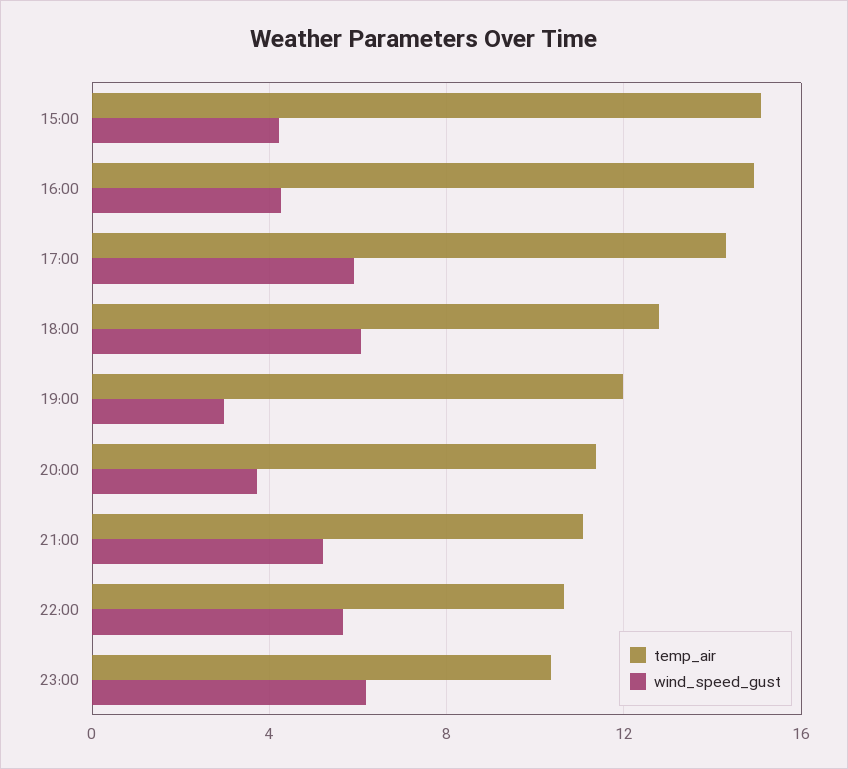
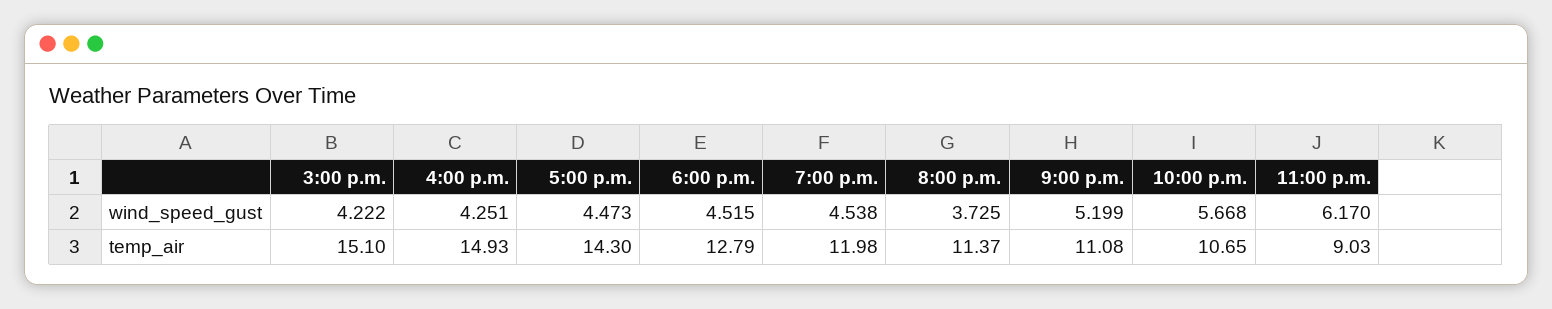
  {
    "temp_air": {
      "15:00": 15.1,
      "16:00": 14.93,
      "17:00": 14.3,
      "18:00": 12.79,
      "19:00": 11.98,
      "20:00": 11.37,
      "21:00": 11.08,
      "22:00": 10.65,
-     "23:00": 10.5
+     "23:00": 9.03
    },
    "wind_speed_gust": {
      "15:00": 4.222,
      "16:00": 4.251,
-     "17:00": 6,
+     "17:00": 4.473,
-     "18:00": 6,
+     "18:00": 4.515,
-     "19:00": 3,
+     "19:00": 4.538,
      "20:00": 3.725,
      "21:00": 5.199,
      "22:00": 5.668,
      "23:00": 6.17
    }
  }

